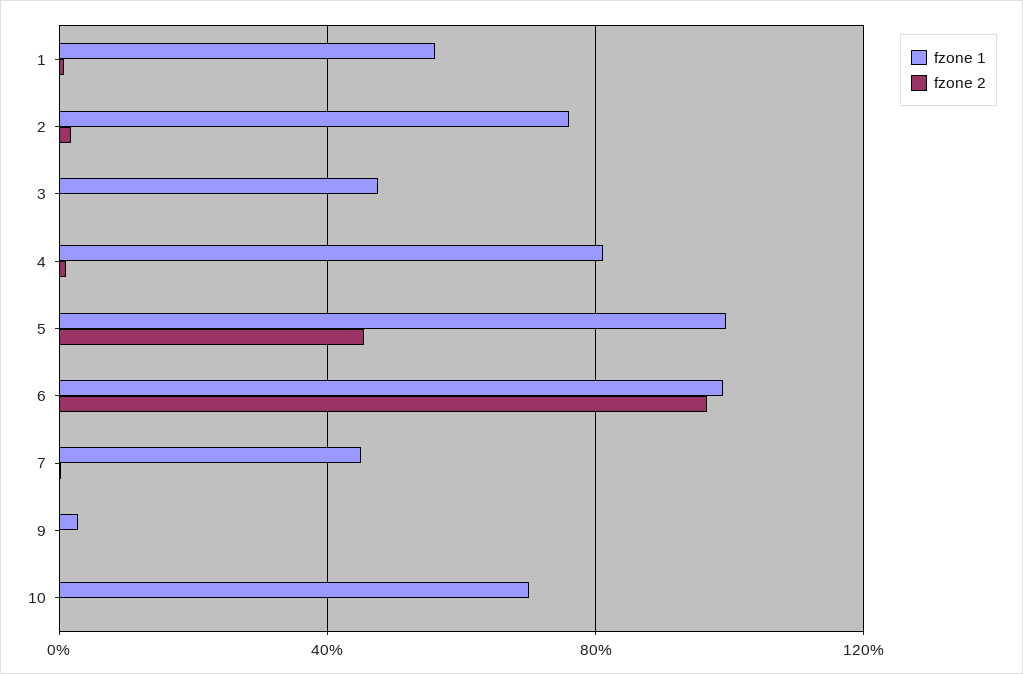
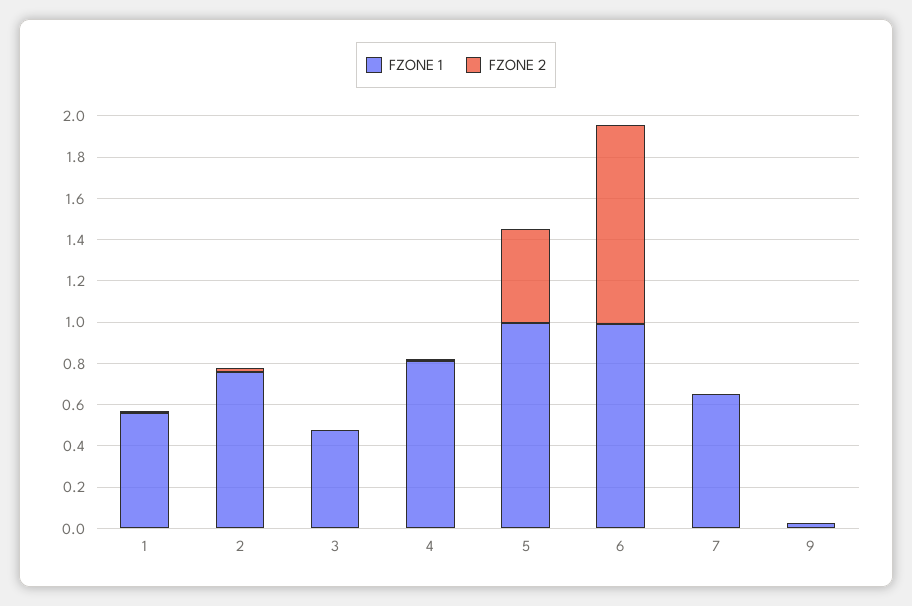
  {
    "fzone 1": {
      "1": 0.55,
      "2": 0.75,
      "3": 0.5,
      "4": 0.8,
      "5": 1,
      "6": 1,
-     "7": 0.45,
+     "7": 0.65,
-     "9": 0.05,
+     "9": 0.05
-     "10": 0.7
    },
    "fzone 2": {
      "1": 0,
      "2": 0,
      "3": 0,
      "4": 0,
      "5": 0.45,
      "6": 0.95,
      "7": 0,
-     "9": 0,
+     "9": 0
-     "10": 0
    }
  }

